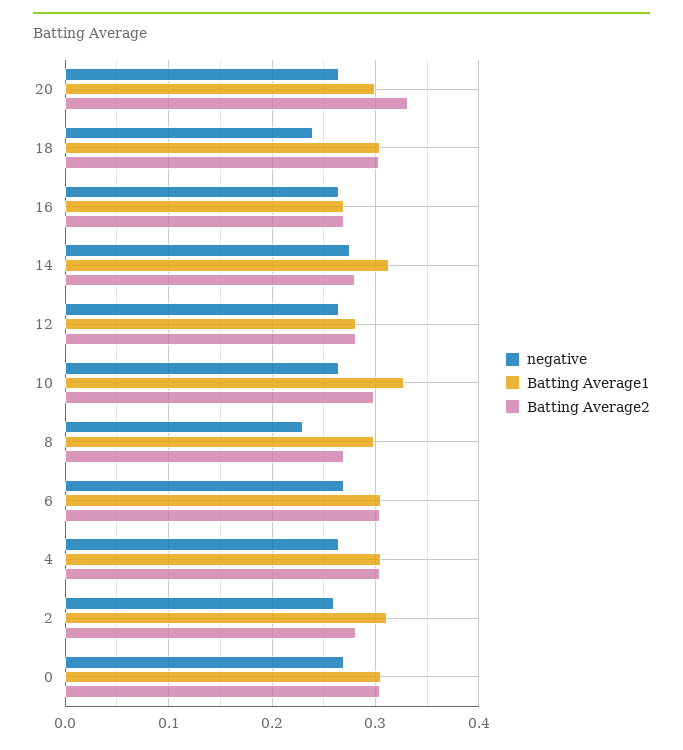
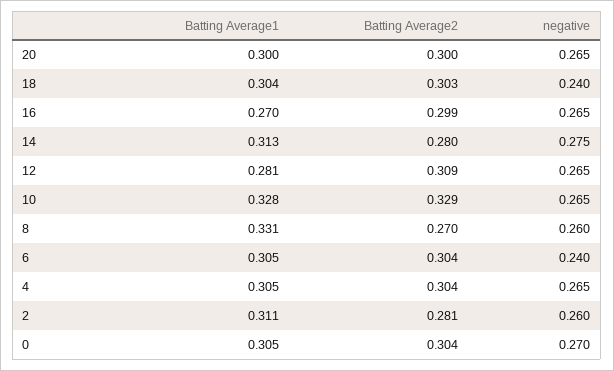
  {
    "negative": {
      "20": 0.265,
      "18": 0.24,
      "16": 0.265,
      "14": 0.275,
      "12": 0.265,
      "10": 0.265,
-     "8": 0.23,
+     "8": 0.26,
-     "6": 0.27,
+     "6": 0.24,
      "4": 0.265,
      "2": 0.26,
      "0": 0.27
    },
    "Batting Average1": {
      "20": 0.3,
      "18": 0.304,
      "16": 0.27,
      "14": 0.313,
      "12": 0.281,
      "10": 0.328,
-     "8": 0.3,
+     "8": 0.331,
      "6": 0.305,
      "4": 0.305,
      "2": 0.311,
      "0": 0.305
    },
    "Batting Average2": {
-     "20": 0.33,
+     "20": 0.3,
      "18": 0.303,
-     "16": 0.27,
+     "16": 0.299,
      "14": 0.28,
-     "12": 0.28,
+     "12": 0.309,
-     "10": 0.3,
+     "10": 0.329,
      "8": 0.27,
      "6": 0.304,
      "4": 0.304,
      "2": 0.281,
      "0": 0.304
    }
  }

